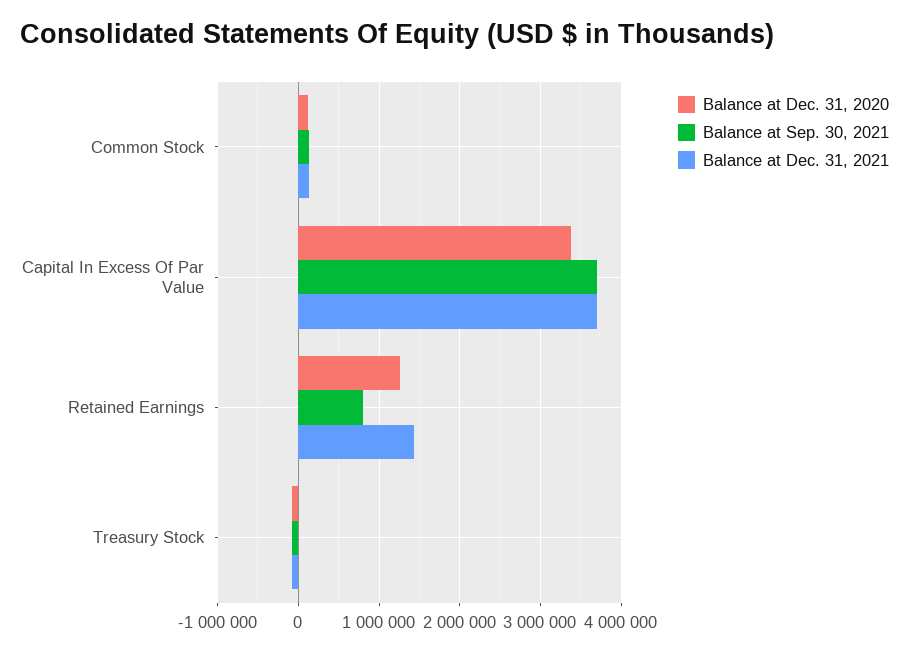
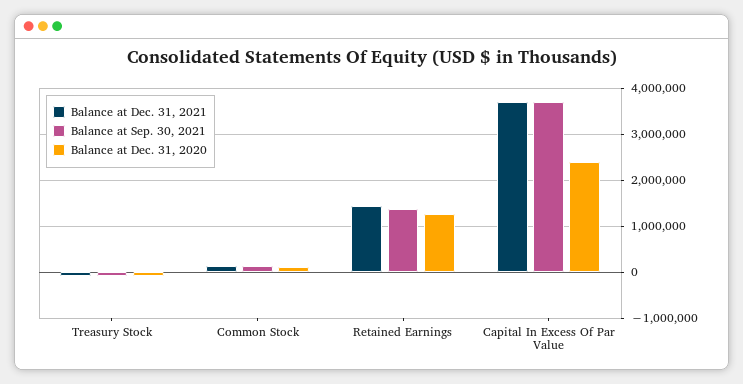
  {
    "Balance at Dec. 31, 2020": {
      "Common Stock": 100000,
-     "Capital In Excess Of Par Value": 3400000,
+     "Capital In Excess Of Par Value": 2400000,
      "Retained Earnings": 1300000,
      "Treasury Stock": -100000
    },
    "Balance at Sep. 30, 2021": {
      "Common Stock": 100000,
      "Capital In Excess Of Par Value": 3700000,
-     "Retained Earnings": 800000,
+     "Retained Earnings": 1400000,
      "Treasury Stock": -100000
    },
    "Balance at Dec. 31, 2021": {
      "Common Stock": 100000,
      "Capital In Excess Of Par Value": 3700000,
      "Retained Earnings": 1400000,
      "Treasury Stock": -100000
    }
  }

